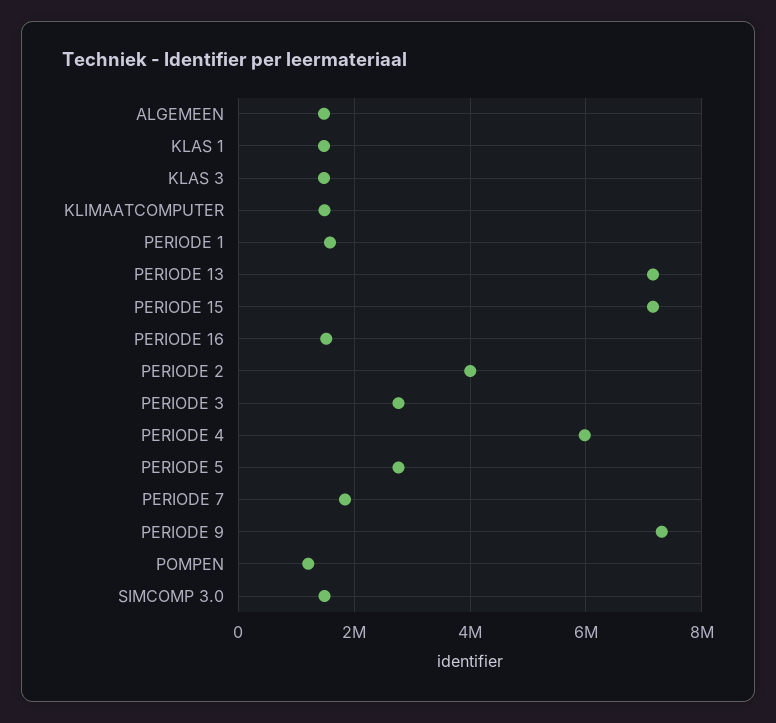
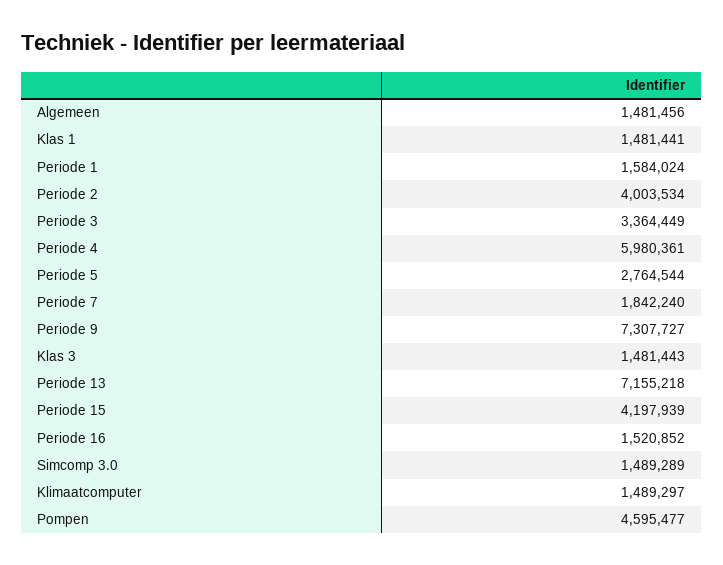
  {
    "ALGEMEEN": 1481456,
    "KLAS 1": 1481441,
    "KLAS 3": 1481443,
    "KLIMAATCOMPUTER": 1489297,
    "PERIODE 1": 1584024,
    "PERIODE 13": 7155218,
-   "PERIODE 15": 7200000,
+   "PERIODE 15": 4197939,
    "PERIODE 16": 1520852,
    "PERIODE 2": 4003534,
-   "PERIODE 3": 2800000,
+   "PERIODE 3": 3364449,
    "PERIODE 4": 5980361,
    "PERIODE 5": 2764544,
    "PERIODE 7": 1842240,
    "PERIODE 9": 7307727,
-   "POMPEN": 1200000,
+   "POMPEN": 4595477,
    "SIMCOMP 3.0": 1489289
  }

